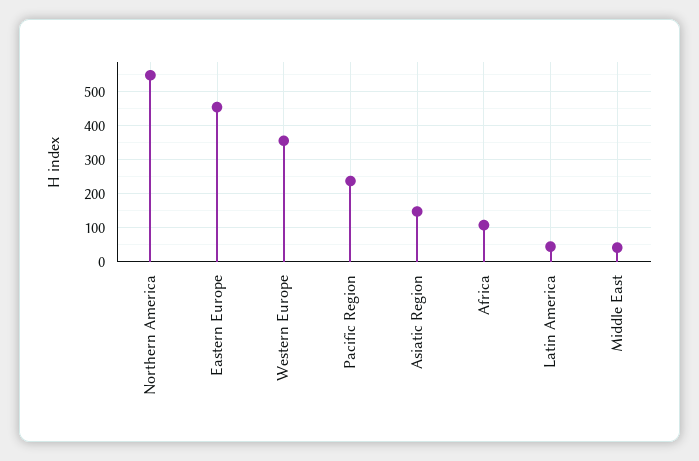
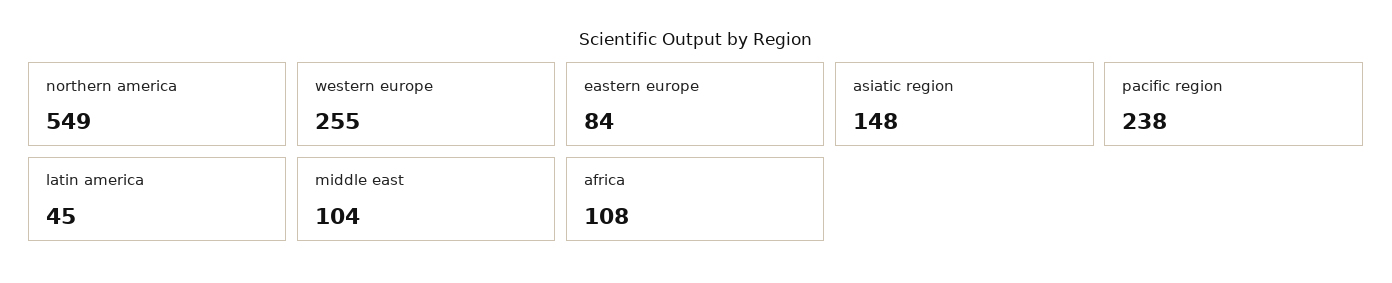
  {
    "Northern America": 549,
-   "Eastern Europe": 460,
+   "Eastern Europe": 84,
-   "Western Europe": 360,
+   "Western Europe": 255,
    "Pacific Region": 238,
    "Asiatic Region": 148,
    "Africa": 108,
    "Latin America": 45,
-   "Middle East": 40
+   "Middle East": 104
  }

